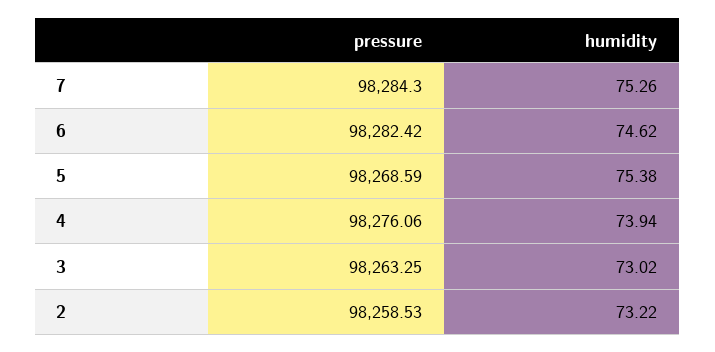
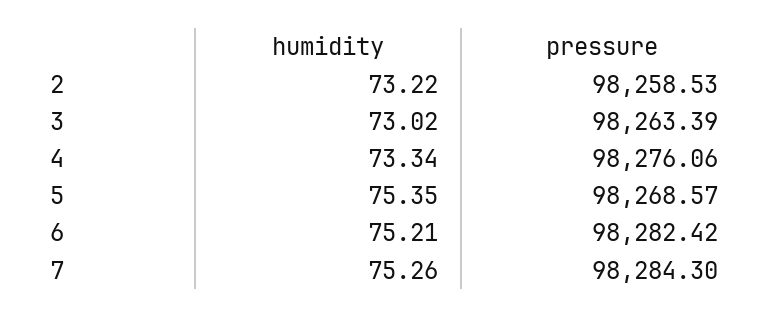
  {
    "pressure": {
      "7": 98284.3,
      "6": 98282.42,
-     "5": 98268.59,
+     "5": 98268.57,
      "4": 98276.06,
-     "3": 98263.25,
+     "3": 98263.39,
      "2": 98258.53
    },
    "humidity": {
      "7": 75.26,
-     "6": 74.62,
+     "6": 75.21,
-     "5": 75.38,
+     "5": 75.35,
-     "4": 73.94,
+     "4": 73.34,
      "3": 73.02,
      "2": 73.22
    }
  }

